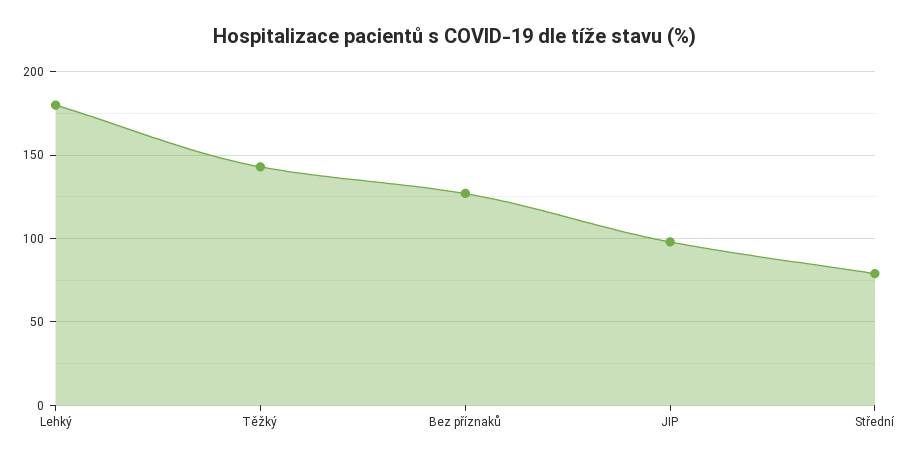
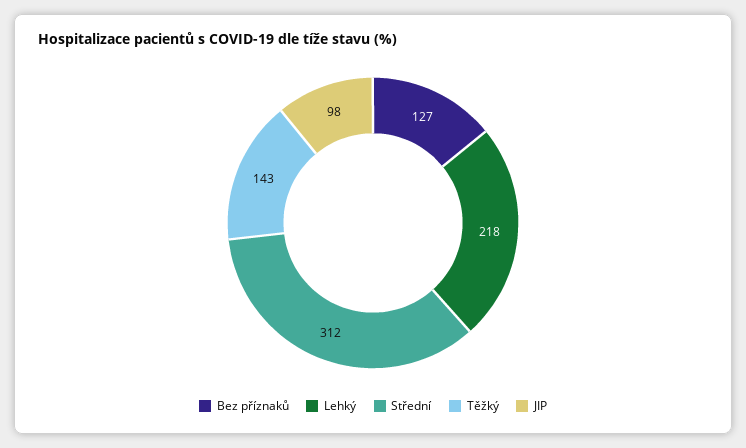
  {
-   "Lehký": 180,
+   "Lehký": 218,
    "Těžký": 143,
    "Bez příznaků": 127,
    "JIP": 98,
-   "Střední": 80
+   "Střední": 312
  }

